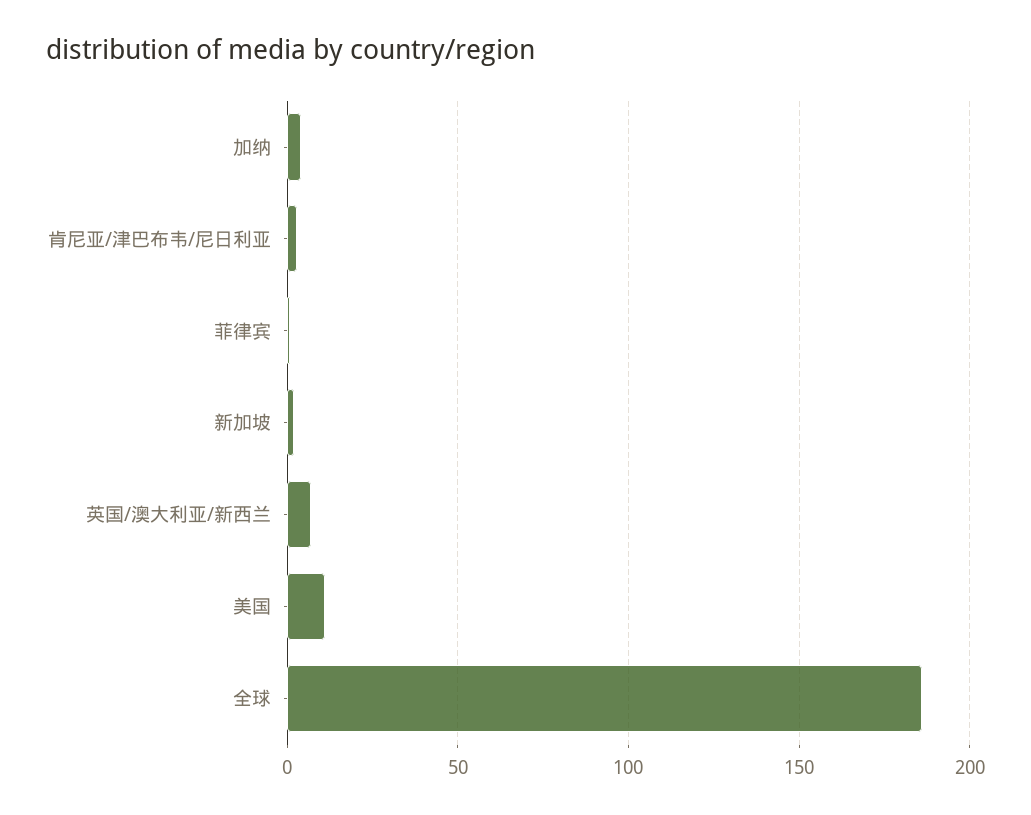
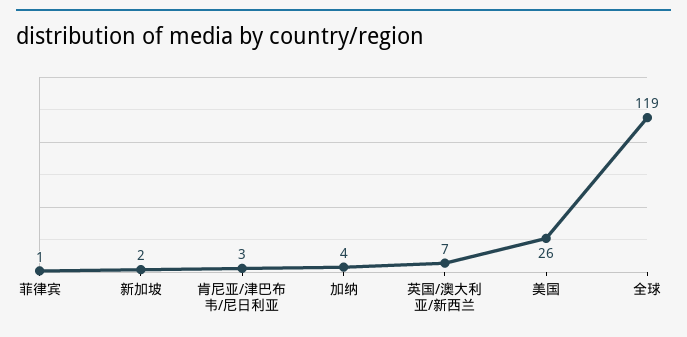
  {
    "加纳": 4,
    "肯尼亚/津巴布韦/尼日利亚": 3,
    "菲律宾": 1,
    "新加坡": 2,
    "英国/澳大利亚/新西兰": 7,
-   "美国": 10,
+   "美国": 26,
-   "全球": 185
+   "全球": 119
  }

